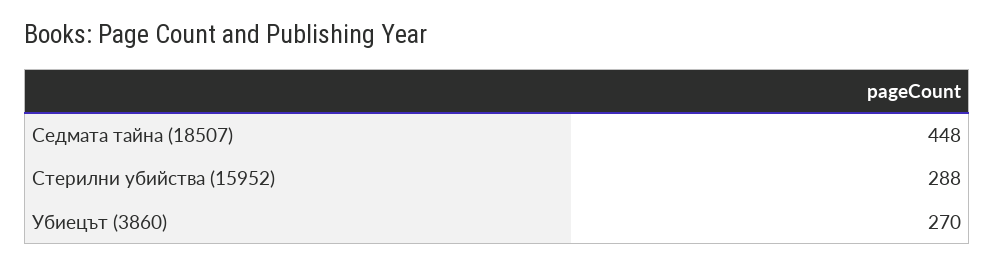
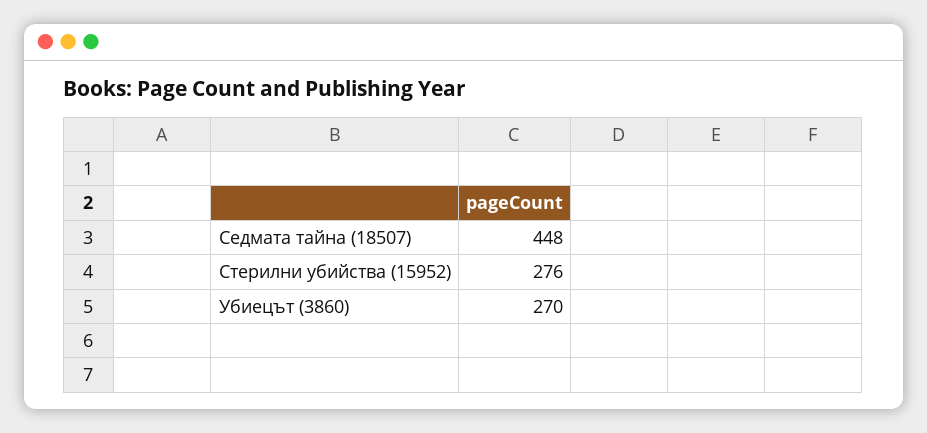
  {
    "Седмата тайна (18507)": 448,
-   "Стерилни убийства (15952)": 288,
+   "Стерилни убийства (15952)": 276,
    "Убиецът (3860)": 270
  }

